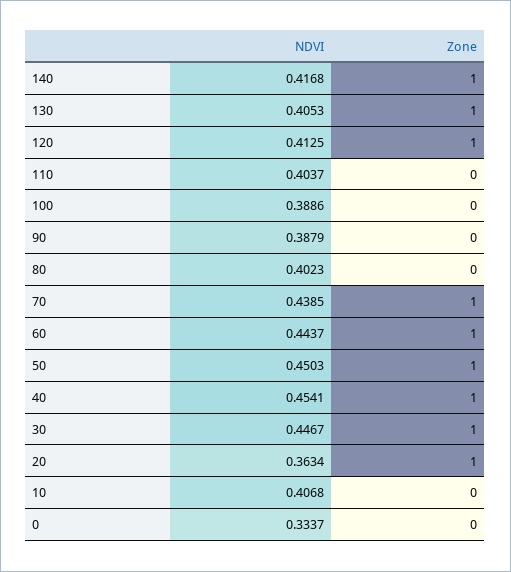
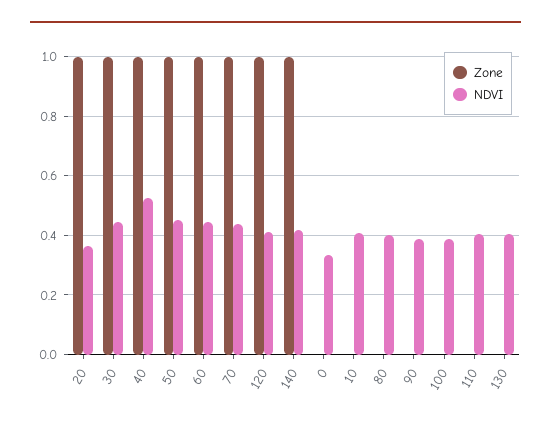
  {
    "NDVI": {
      "140": 0.4168,
      "130": 0.4053,
      "120": 0.4125,
      "110": 0.4037,
      "100": 0.3886,
      "90": 0.3879,
      "80": 0.4023,
      "70": 0.4385,
      "60": 0.4437,
      "50": 0.4503,
-     "40": 0.4541,
+     "40": 0.525,
      "30": 0.4467,
      "20": 0.3634,
      "10": 0.4068,
      "0": 0.3337
    },
    "Zone": {
      "140": 1,
-     "130": 1,
+     "130": 0,
      "120": 1,
      "110": 0,
      "100": 0,
      "90": 0,
      "80": 0,
      "70": 1,
      "60": 1,
      "50": 1,
      "40": 1,
      "30": 1,
      "20": 1,
      "10": 0,
      "0": 0
    }
  }

